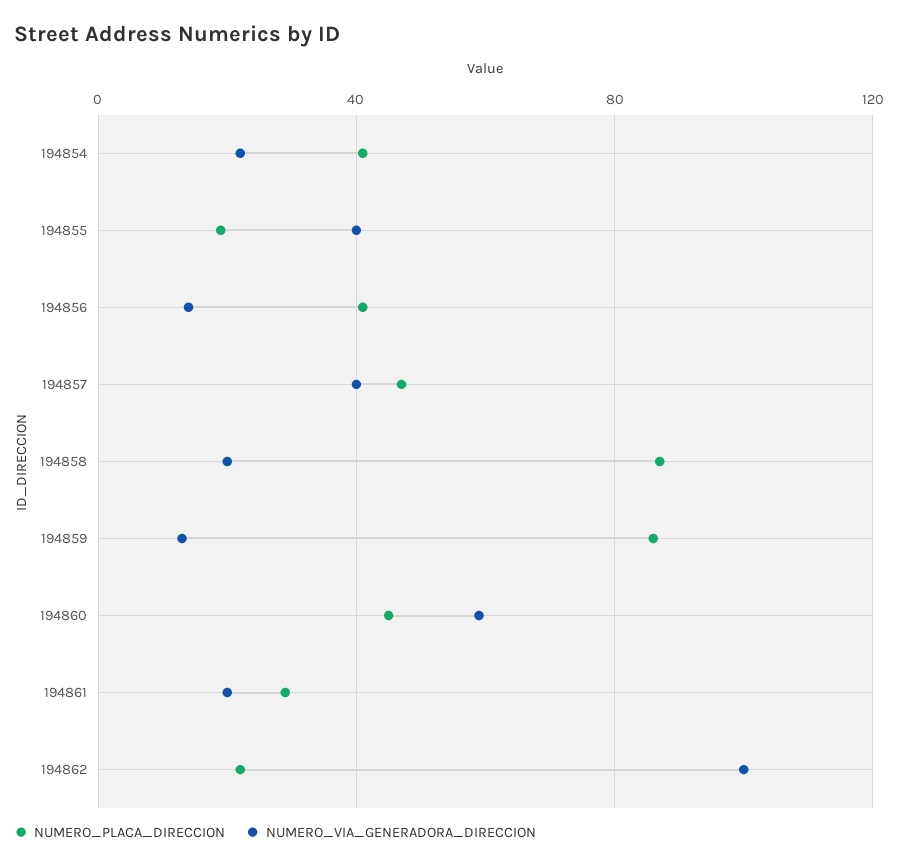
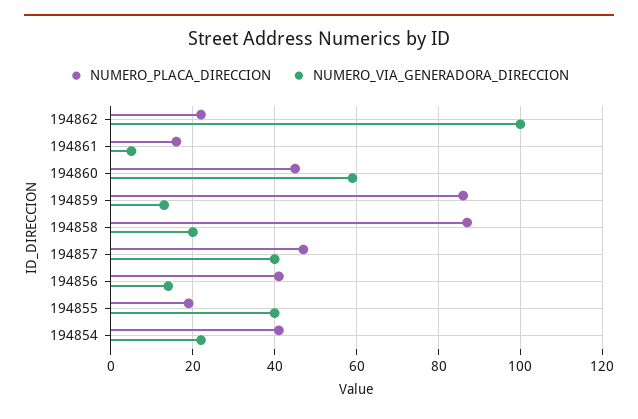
  {
    "NUMERO_PLACA_DIRECCION": {
      "194854": 40,
      "194855": 20,
      "194856": 40,
      "194857": 45,
      "194858": 85,
      "194859": 85,
      "194860": 45,
-     "194861": 30,
+     "194861": 15,
      "194862": 20
    },
    "NUMERO_VIA_GENERADORA_DIRECCION": {
      "194854": 20,
      "194855": 40,
      "194856": 15,
      "194857": 40,
      "194858": 20,
      "194859": 15,
      "194860": 60,
-     "194861": 20,
+     "194861": 5,
      "194862": 100
    }
  }

